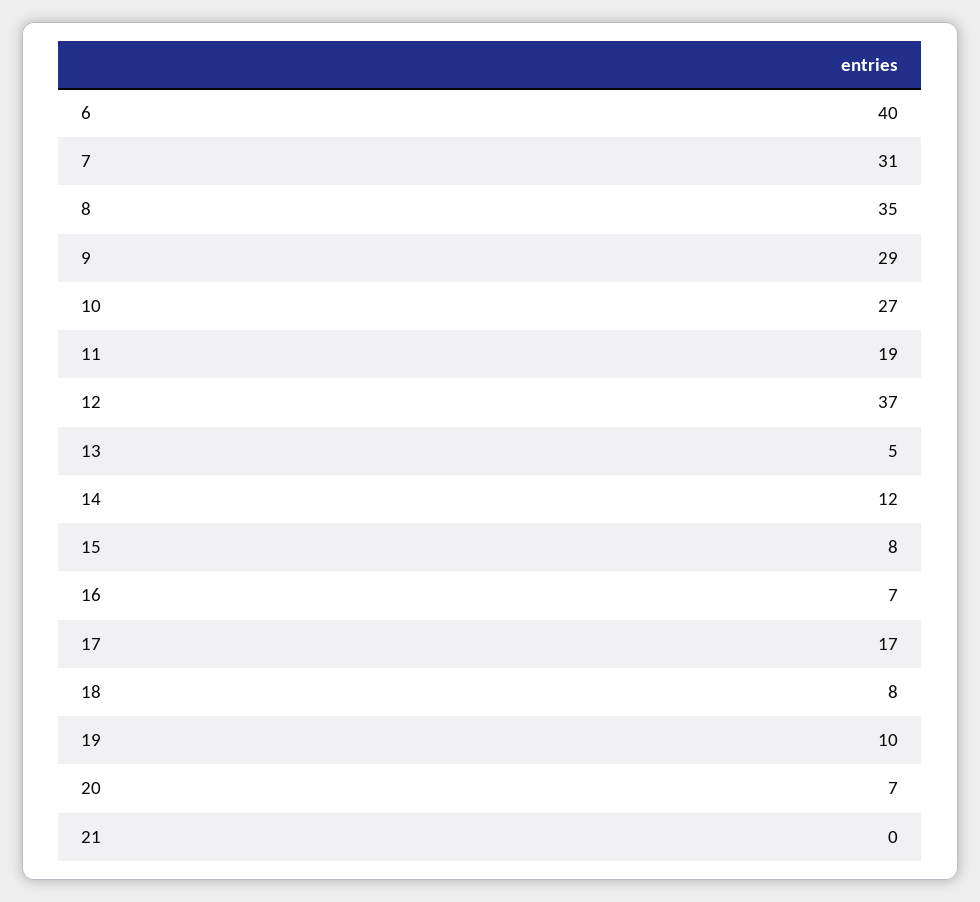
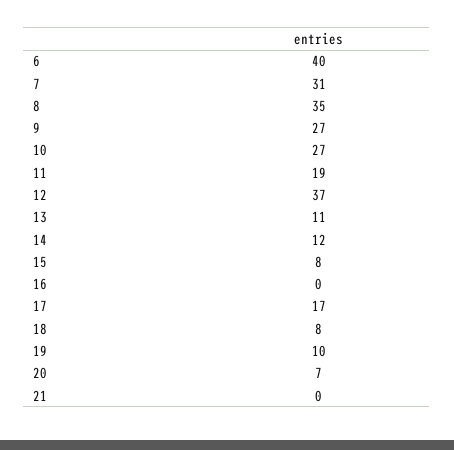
  {
    "6": 40,
    "7": 31,
    "8": 35,
-   "9": 29,
+   "9": 27,
    "10": 27,
    "11": 19,
    "12": 37,
-   "13": 5,
+   "13": 11,
    "14": 12,
    "15": 8,
-   "16": 7,
+   "16": 0,
    "17": 17,
    "18": 8,
    "19": 10,
    "20": 7,
    "21": 0
  }

